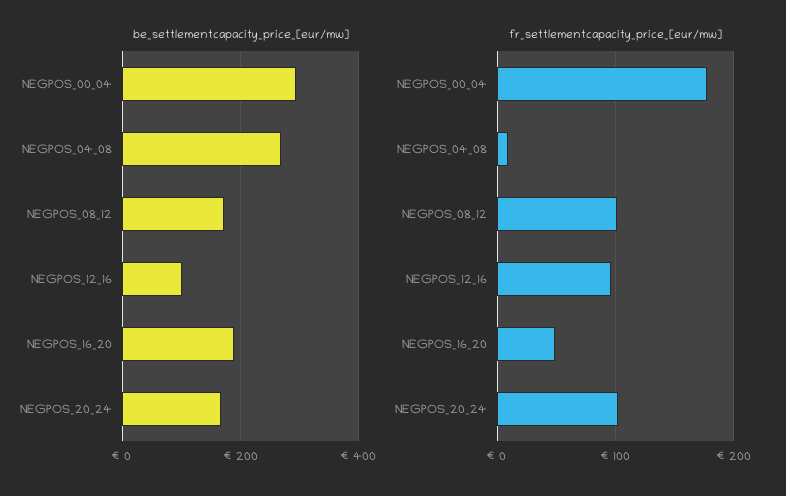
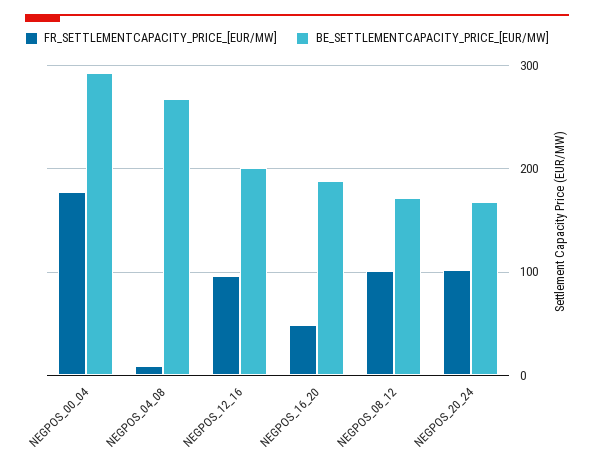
  {
    "be_settlementcapacity_price_[eur/mw]": {
      "NEGPOS_00_04": 290,
      "NEGPOS_04_08": 270,
      "NEGPOS_08_12": 170,
-     "NEGPOS_12_16": 100,
+     "NEGPOS_12_16": 200,
      "NEGPOS_16_20": 190,
      "NEGPOS_20_24": 170
    },
    "fr_settlementcapacity_price_[eur/mw]": {
      "NEGPOS_00_04": 180,
      "NEGPOS_04_08": 10,
      "NEGPOS_08_12": 100,
      "NEGPOS_12_16": 100,
      "NEGPOS_16_20": 50,
      "NEGPOS_20_24": 100
    }
  }

